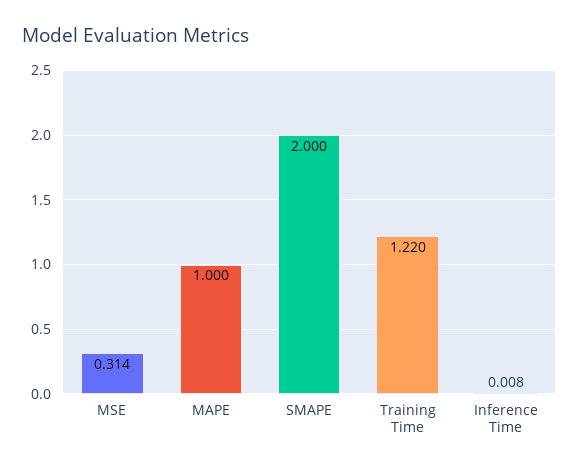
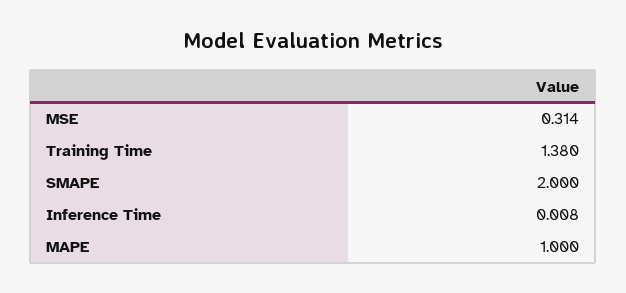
  {
    "MSE": 0.314,
    "MAPE": 1,
    "SMAPE": 2,
-   "Training Time": 1.22,
+   "Training Time": 1.38,
    "Inference Time": 0.008
  }

